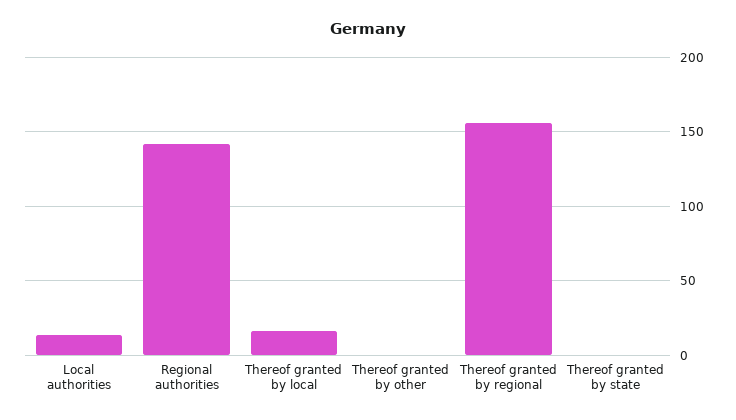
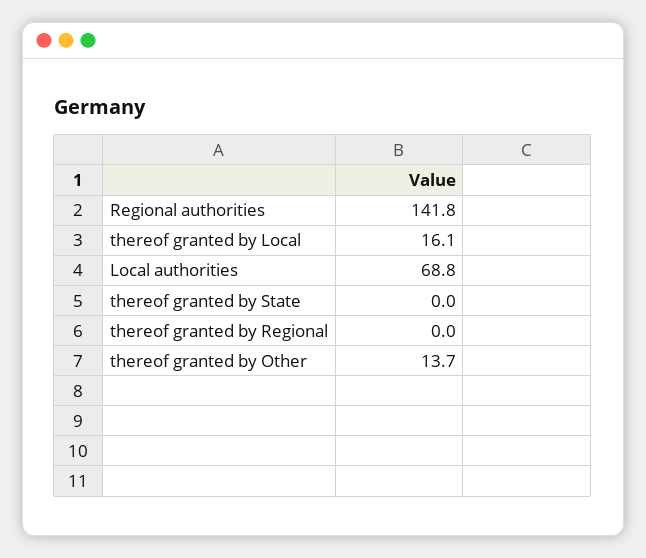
  {
-   "Local authorities": 15,
+   "Local authorities": 68.8,
    "Regional authorities": 141.8,
    "Thereof granted by local": 16.1,
-   "Thereof granted by other": 0,
+   "Thereof granted by other": 13.7,
-   "Thereof granted by regional": 155,
+   "Thereof granted by regional": 0,
    "Thereof granted by state": 0
  }

